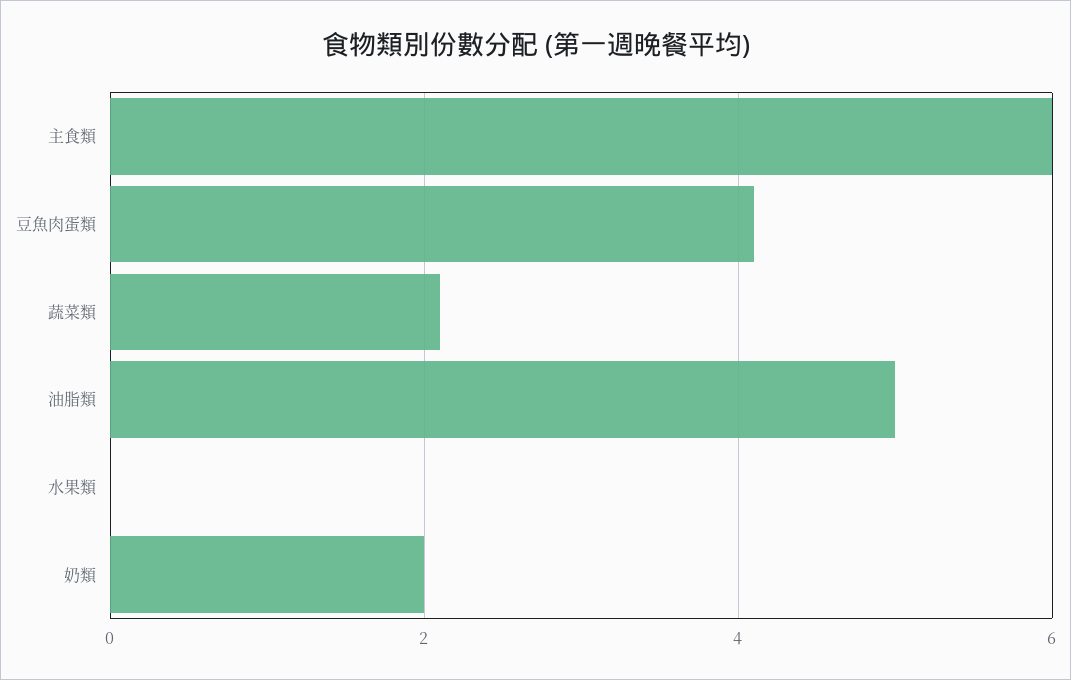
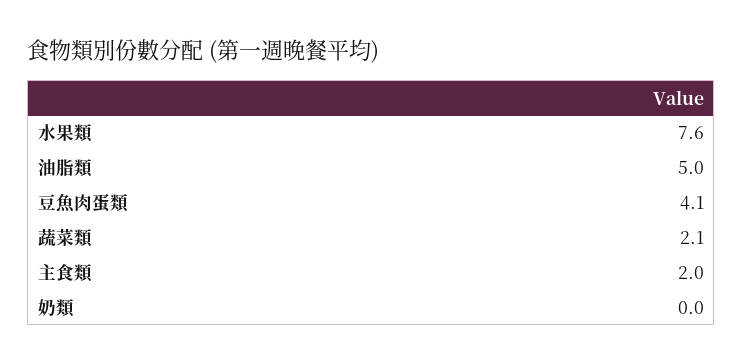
  {
-   "主食類": 6,
+   "主食類": 2,
    "豆魚肉蛋類": 4.1,
    "蔬菜類": 2.1,
    "油脂類": 5,
-   "水果類": 0,
+   "水果類": 7.6,
-   "奶類": 2
+   "奶類": 0
  }

